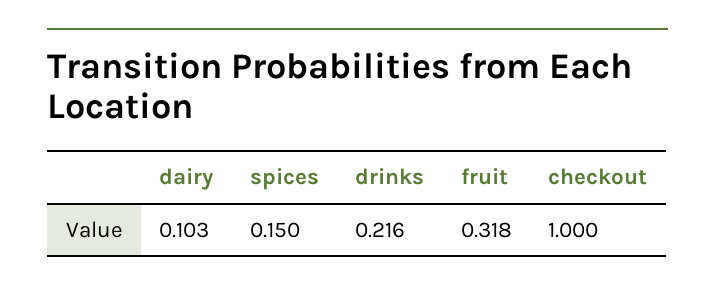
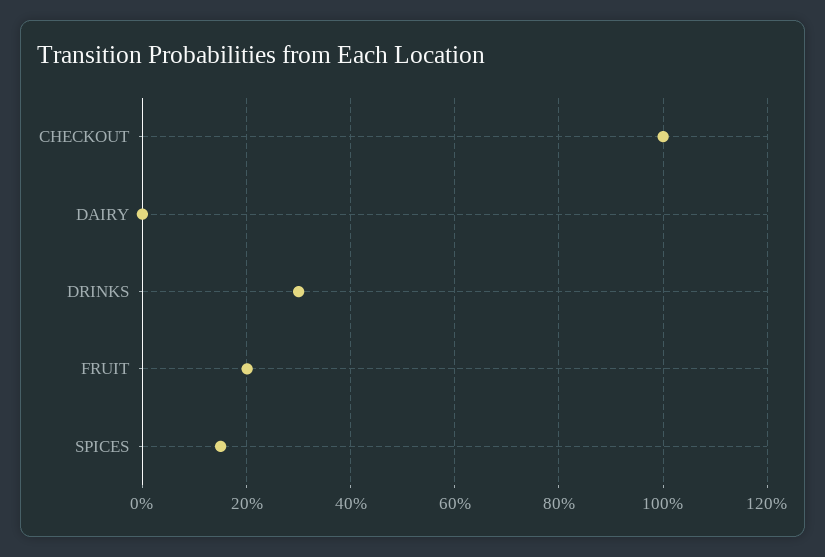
  {
-   "dairy": 0.103,
+   "dairy": 0,
    "spices": 0.15,
-   "drinks": 0.216,
+   "drinks": 0.3,
-   "fruit": 0.318,
+   "fruit": 0.2,
    "checkout": 1
  }

